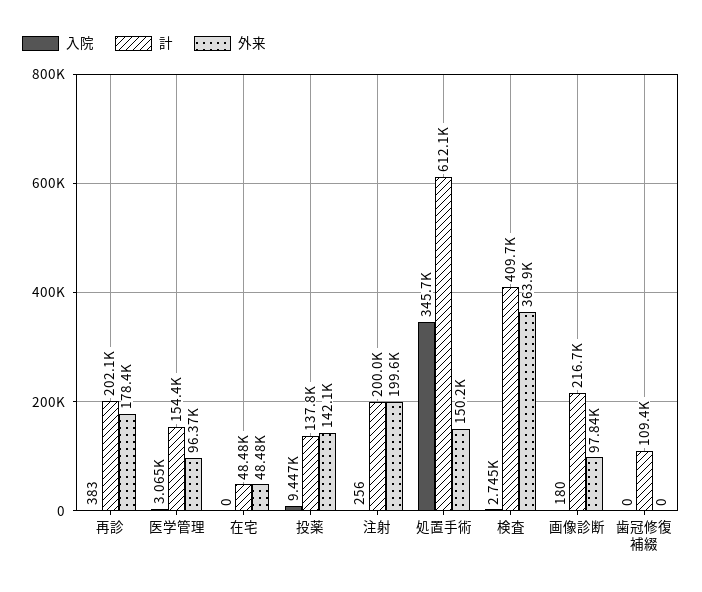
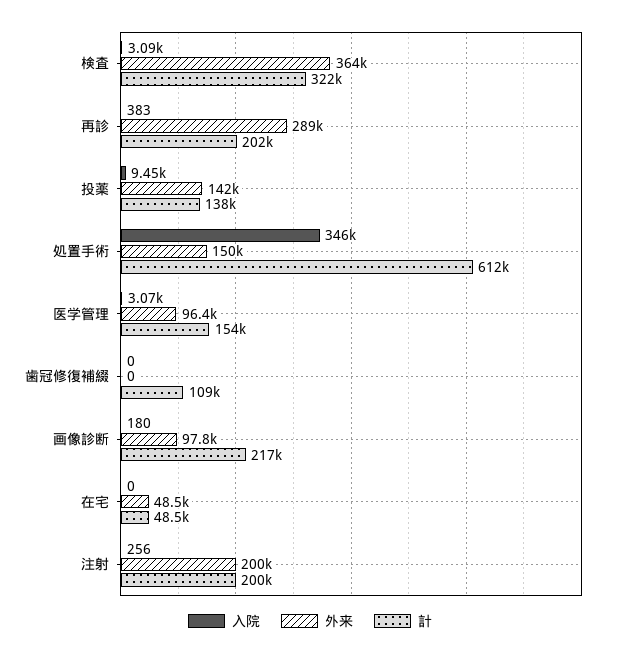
  {
    "入院": {
      "再診": 383,
      "医学管理": 3065,
      "在宅": 0,
      "投薬": 9447,
      "注射": 256,
      "処置手術": 345700,
-     "検査": 2745,
+     "検査": 3090,
      "画像診断": 180,
      "歯冠修復補綴": 0
    },
    "計": {
      "再診": 202100,
      "医学管理": 154400,
      "在宅": 48480,
      "投薬": 137800,
      "注射": 200000,
      "処置手術": 612100,
-     "検査": 409700,
+     "検査": 322000,
      "画像診断": 216700,
      "歯冠修復補綴": 109400
    },
    "外来": {
-     "再診": 178400,
+     "再診": 289000,
      "医学管理": 96370,
      "在宅": 48480,
      "投薬": 142100,
      "注射": 199600,
      "処置手術": 150200,
      "検査": 363900,
      "画像診断": 97840,
      "歯冠修復補綴": 0
    }
  }

